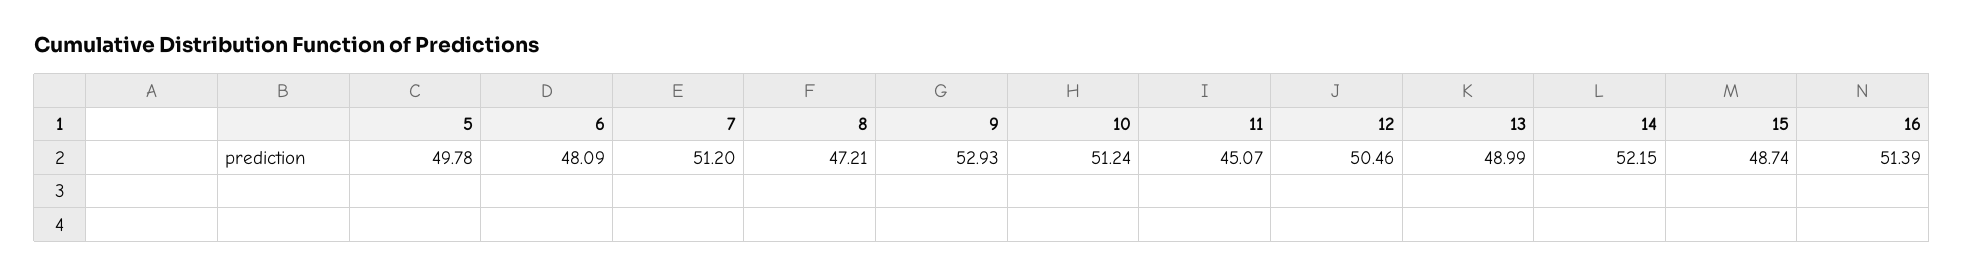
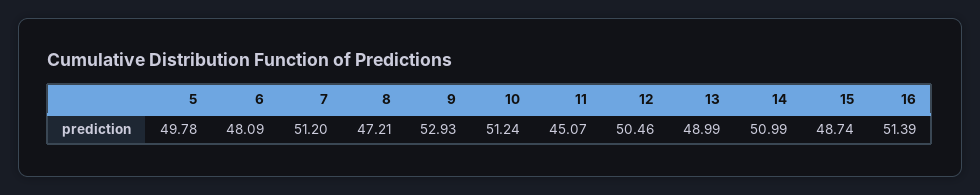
  {
    "5": 49.78,
    "6": 48.09,
    "7": 51.2,
    "8": 47.21,
    "9": 52.93,
    "10": 51.24,
    "11": 45.07,
    "12": 50.46,
    "13": 48.99,
-   "14": 52.15,
+   "14": 50.99,
    "15": 48.74,
    "16": 51.39
  }

